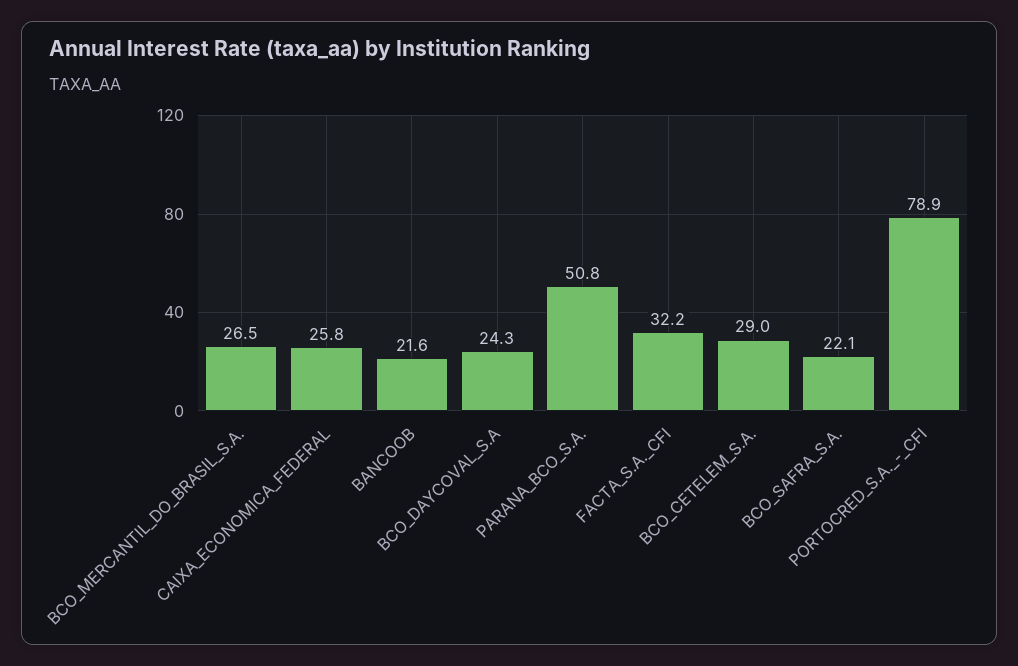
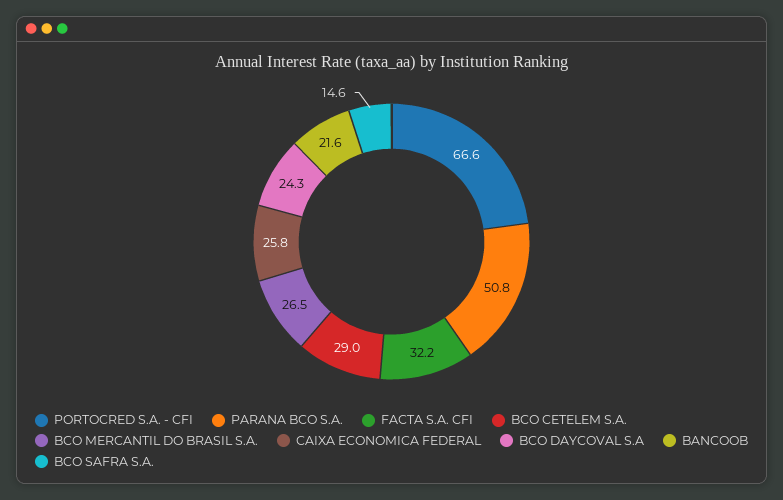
  {
    "BCO_MERCANTIL_DO_BRASIL_S.A.": 26.5,
    "CAIXA_ECONOMICA_FEDERAL": 25.8,
    "BANCOOB": 21.6,
    "BCO_DAYCOVAL_S.A": 24.3,
    "PARANA_BCO_S.A.": 50.8,
    "FACTA_S.A._CFI": 32.2,
    "BCO_CETELEM_S.A.": 29,
-   "BCO_SAFRA_S.A.": 22.1,
+   "BCO_SAFRA_S.A.": 14.6,
-   "PORTOCRED_S.A._-_CFI": 78.9
+   "PORTOCRED_S.A._-_CFI": 66.6
  }

